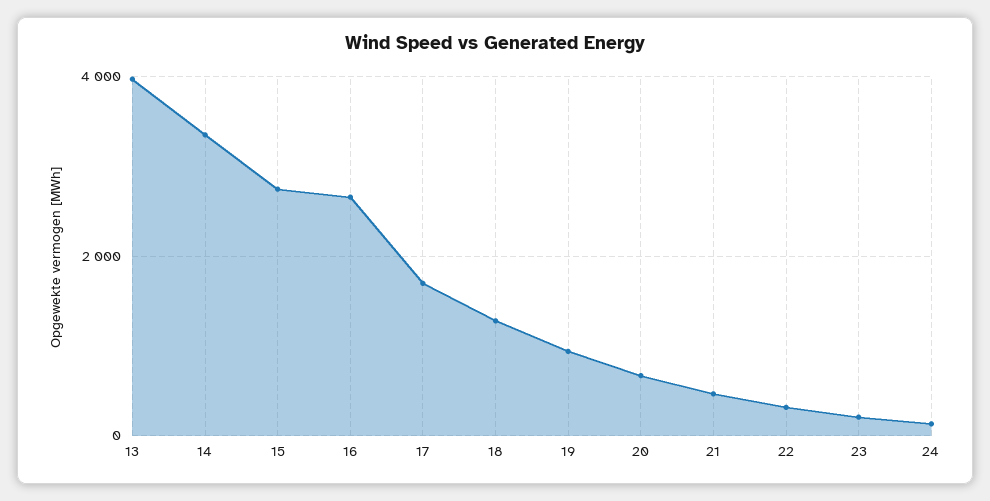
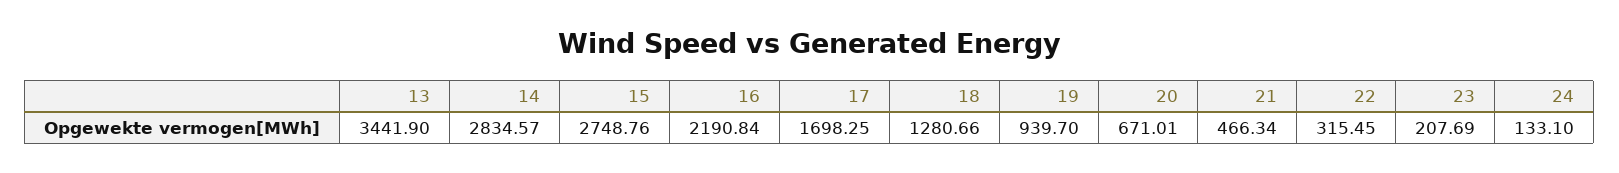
  {
-   "13": 4000,
+   "13": 3441.9,
-   "14": 3400,
+   "14": 2834.57,
    "15": 2748.76,
-   "16": 2600,
+   "16": 2190.84,
    "17": 1698.25,
    "18": 1280.66,
    "19": 939.7,
    "20": 671.01,
    "21": 466.34,
    "22": 315.45,
    "23": 207.69,
    "24": 133.1
  }

